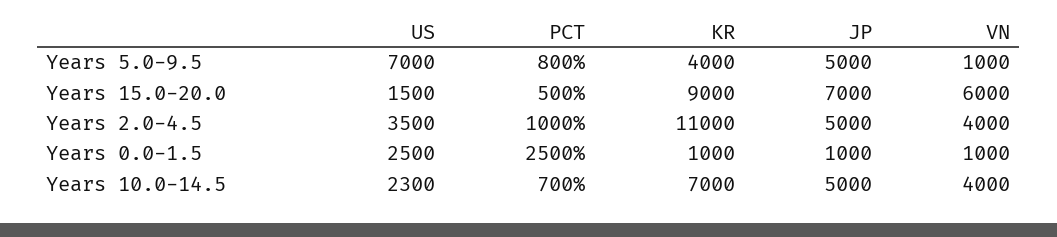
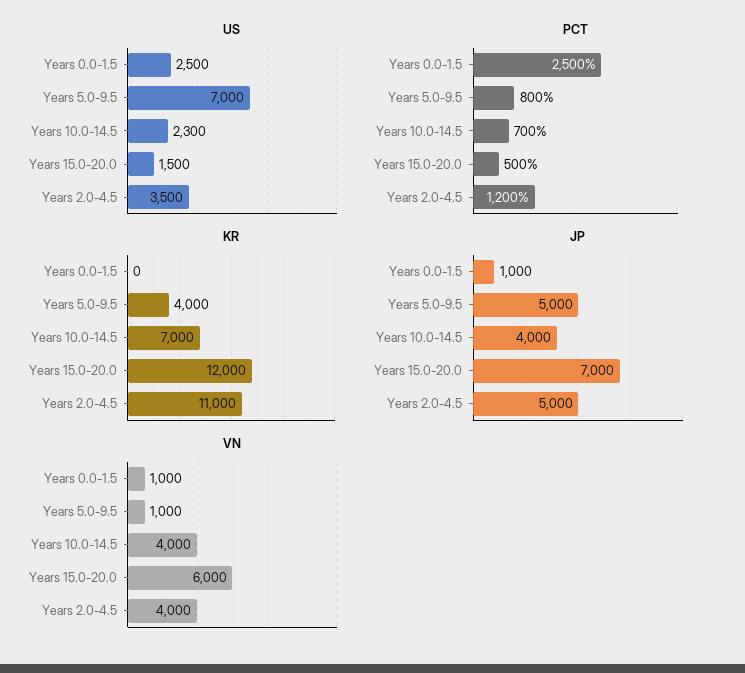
  {
    "US": {
      "Years 5.0-9.5": 7000,
      "Years 15.0-20.0": 1500,
      "Years 2.0-4.5": 3500,
      "Years 0.0-1.5": 2500,
      "Years 10.0-14.5": 2300
    },
    "PCT": {
      "Years 5.0-9.5": 800,
      "Years 15.0-20.0": 500,
-     "Years 2.0-4.5": 1000,
+     "Years 2.0-4.5": 1200,
      "Years 0.0-1.5": 2500,
      "Years 10.0-14.5": 700
    },
    "KR": {
      "Years 5.0-9.5": 4000,
-     "Years 15.0-20.0": 9000,
+     "Years 15.0-20.0": 12000,
      "Years 2.0-4.5": 11000,
-     "Years 0.0-1.5": 1000,
+     "Years 0.0-1.5": 0,
      "Years 10.0-14.5": 7000
    },
    "JP": {
      "Years 5.0-9.5": 5000,
      "Years 15.0-20.0": 7000,
      "Years 2.0-4.5": 5000,
      "Years 0.0-1.5": 1000,
-     "Years 10.0-14.5": 5000
+     "Years 10.0-14.5": 4000
    },
    "VN": {
      "Years 5.0-9.5": 1000,
      "Years 15.0-20.0": 6000,
      "Years 2.0-4.5": 4000,
      "Years 0.0-1.5": 1000,
      "Years 10.0-14.5": 4000
    }
  }

